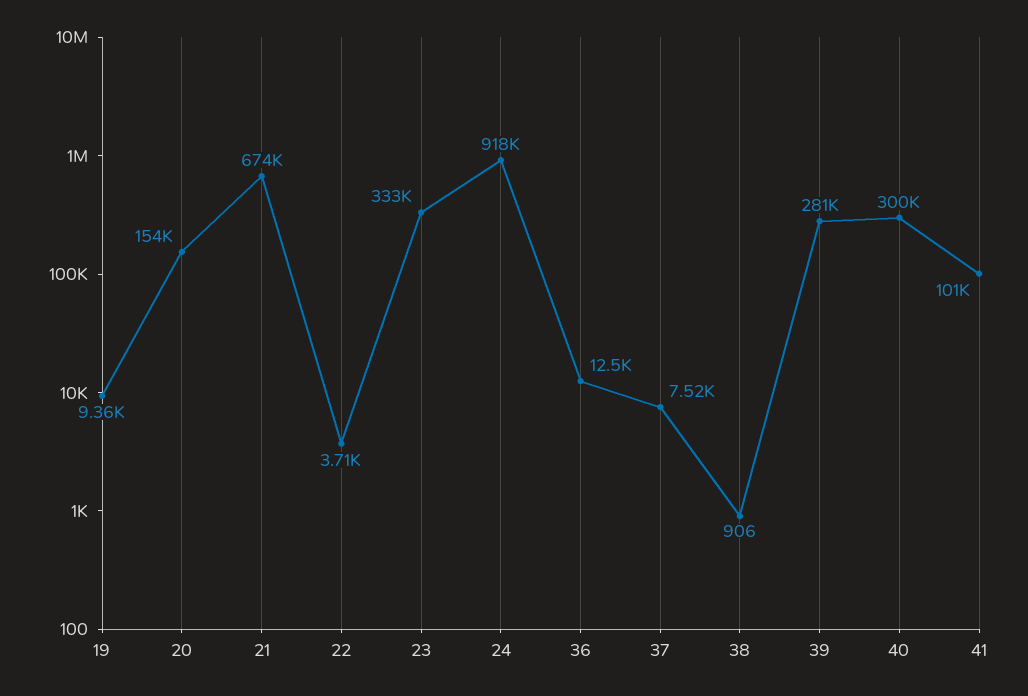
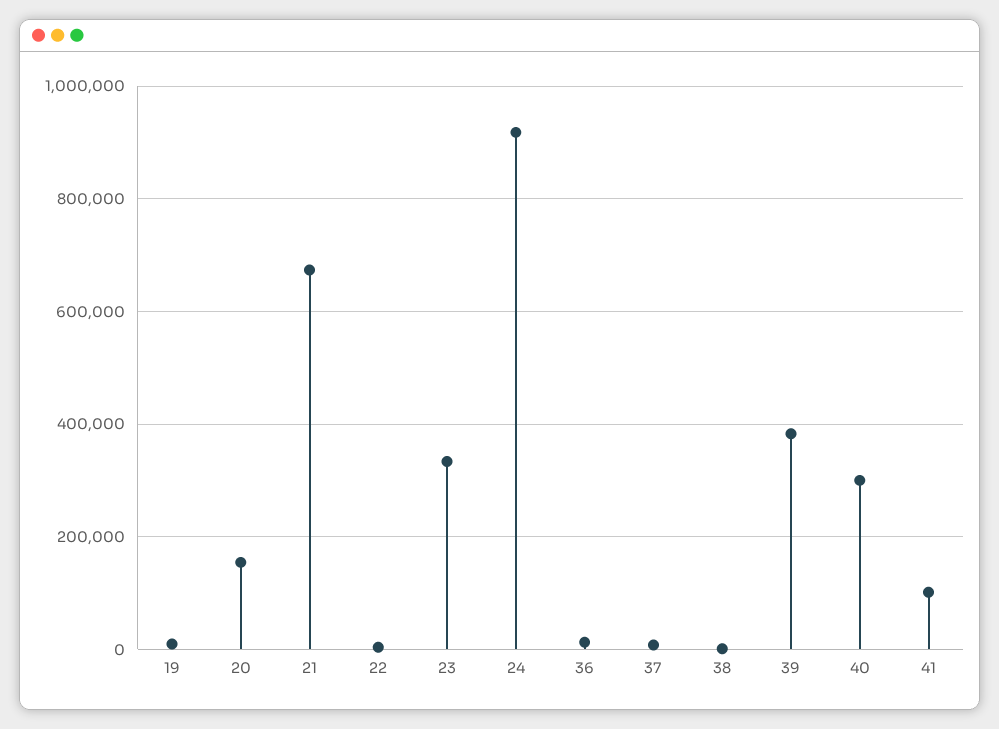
  {
    "19": 9360,
    "20": 154000,
    "21": 674000,
    "22": 3710,
    "23": 333000,
    "24": 918000,
    "36": 12500,
    "37": 7520,
    "38": 906,
-   "39": 281000,
+   "39": 380000,
    "40": 300000,
    "41": 101000
  }

